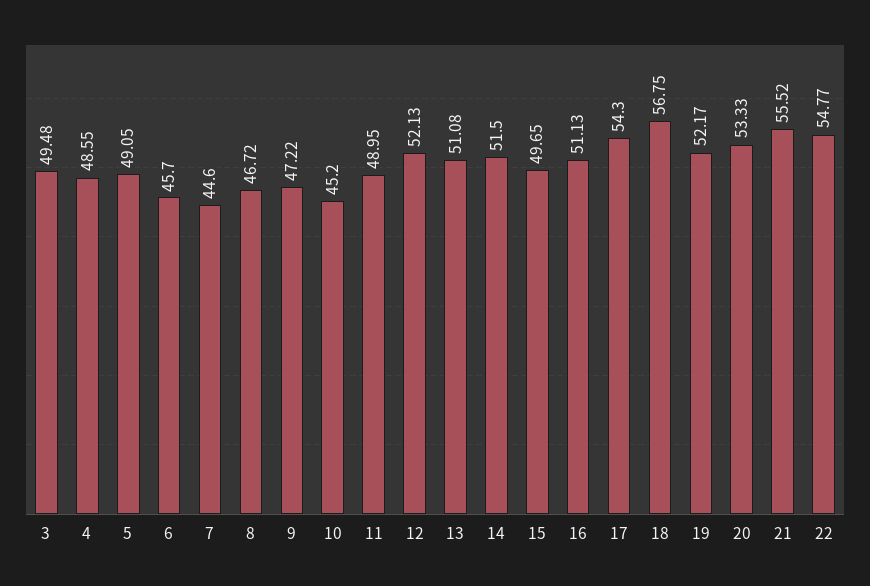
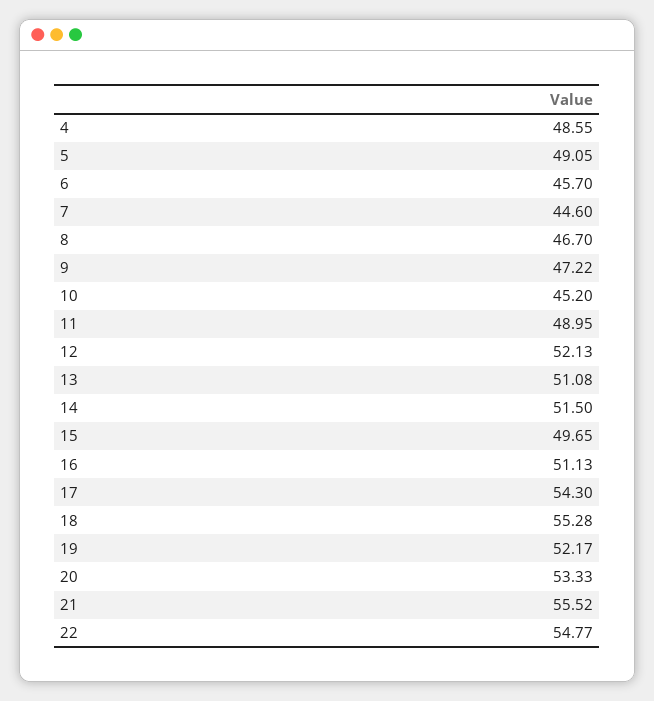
  {
-   "3": 49.48,
    "4": 48.55,
    "5": 49.05,
    "6": 45.7,
    "7": 44.6,
-   "8": 46.72,
+   "8": 46.7,
    "9": 47.22,
    "10": 45.2,
    "11": 48.95,
    "12": 52.13,
    "13": 51.08,
    "14": 51.5,
    "15": 49.65,
    "16": 51.13,
    "17": 54.3,
-   "18": 56.75,
+   "18": 55.28,
    "19": 52.17,
    "20": 53.33,
    "21": 55.52,
    "22": 54.77
  }

